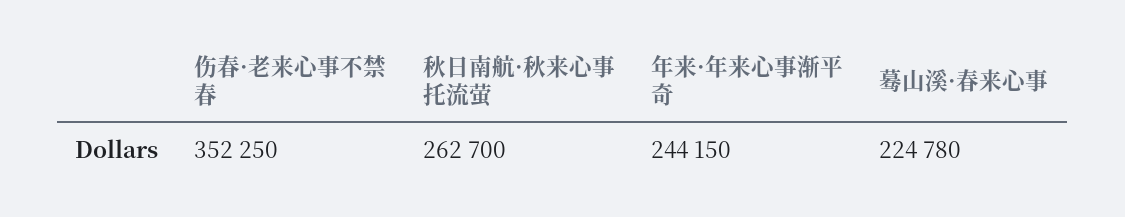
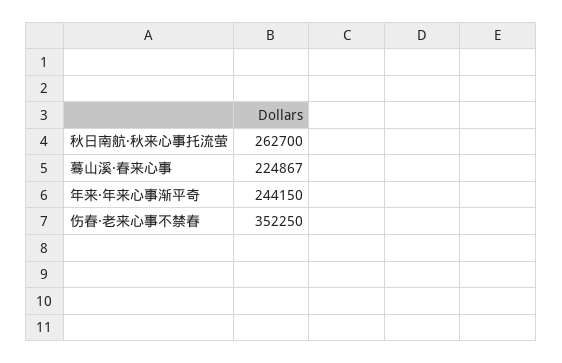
  {
    "伤春·老来心事不禁春": 352250,
    "秋日南航·秋来心事托流萤": 262700,
    "年来·年来心事渐平奇": 244150,
-   "蓦山溪·春来心事": 224780
+   "蓦山溪·春来心事": 224867
  }

